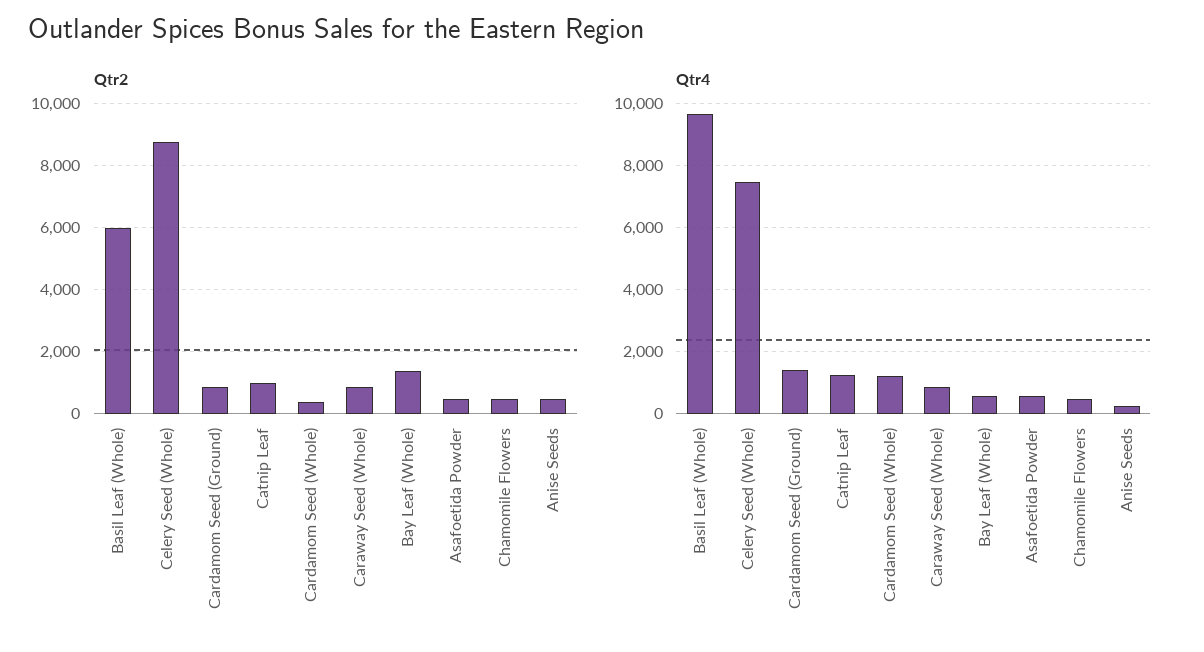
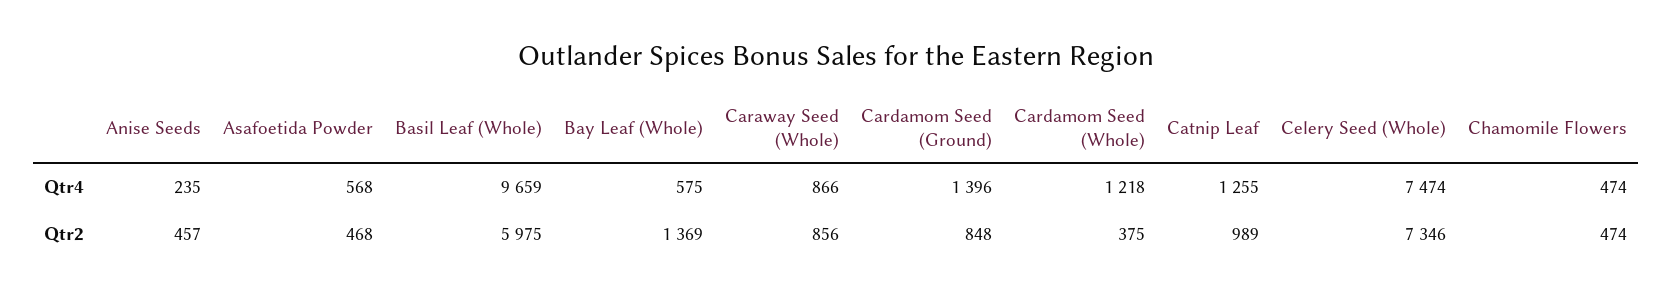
  {
    "Qtr2": {
      "Basil Leaf (Whole)": 5975,
-     "Celery Seed (Whole)": 8800,
+     "Celery Seed (Whole)": 7346,
      "Cardamom Seed (Ground)": 848,
      "Catnip Leaf": 989,
      "Cardamom Seed (Whole)": 375,
      "Caraway Seed (Whole)": 856,
      "Bay Leaf (Whole)": 1369,
      "Asafoetida Powder": 468,
      "Chamomile Flowers": 474,
      "Anise Seeds": 457
    },
    "Qtr4": {
      "Basil Leaf (Whole)": 9659,
      "Celery Seed (Whole)": 7474,
      "Cardamom Seed (Ground)": 1396,
      "Catnip Leaf": 1255,
      "Cardamom Seed (Whole)": 1218,
      "Caraway Seed (Whole)": 866,
      "Bay Leaf (Whole)": 575,
      "Asafoetida Powder": 568,
      "Chamomile Flowers": 474,
      "Anise Seeds": 235
    }
  }

